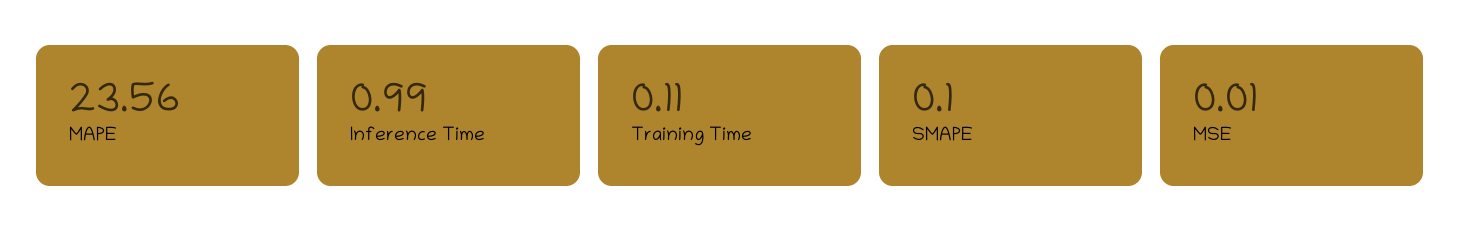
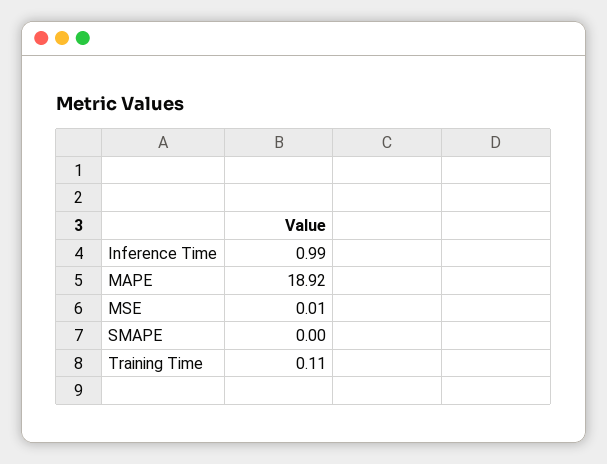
  {
-   "MAPE": 23.56,
+   "MAPE": 18.92,
    "Inference Time": 0.99,
    "Training Time": 0.11,
-   "SMAPE": 0.1,
+   "SMAPE": 0,
    "MSE": 0.01
  }

